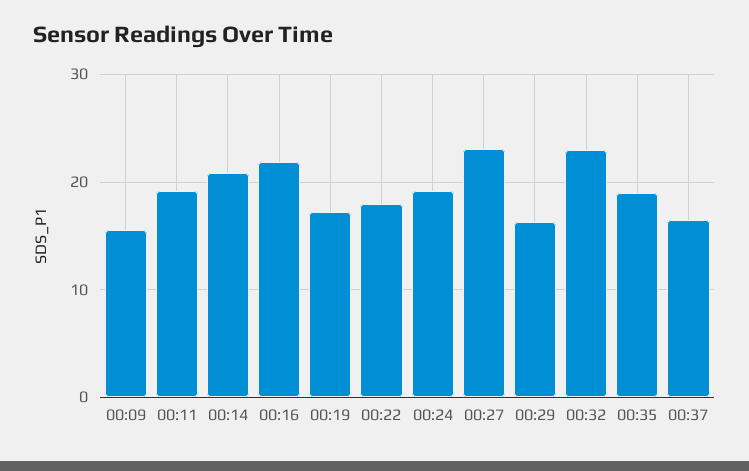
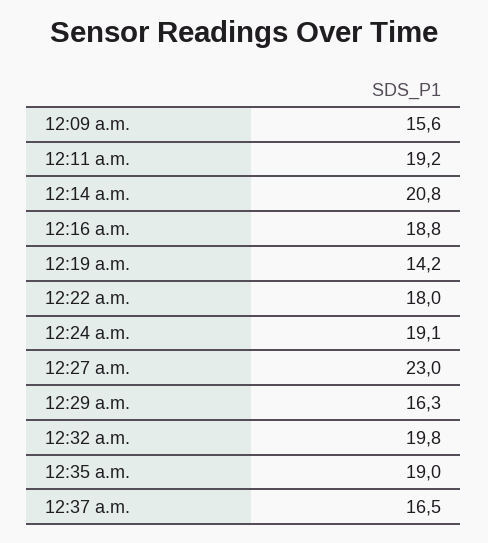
  {
    "00:09": 15.6,
    "00:11": 19.2,
    "00:14": 20.8,
-   "00:16": 22,
+   "00:16": 18.8,
-   "00:19": 17,
+   "00:19": 14.2,
    "00:22": 18,
    "00:24": 19.1,
    "00:27": 23,
    "00:29": 16.3,
-   "00:32": 23,
+   "00:32": 19.8,
    "00:35": 19,
    "00:37": 16.5
  }

